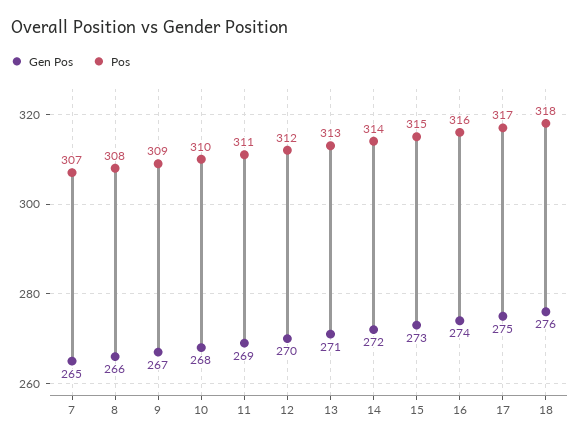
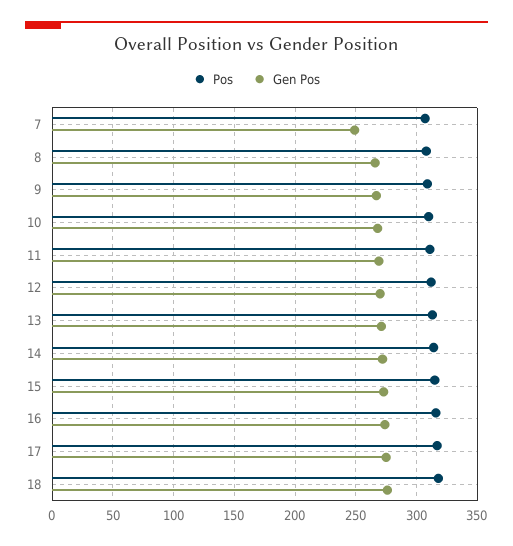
  {
    "Gen Pos": {
-     "7": 265,
+     "7": 250,
      "8": 266,
      "9": 267,
      "10": 268,
      "11": 269,
      "12": 270,
      "13": 271,
      "14": 272,
      "15": 273,
      "16": 274,
      "17": 275,
      "18": 276
    },
    "Pos": {
      "7": 307,
      "8": 308,
      "9": 309,
      "10": 310,
      "11": 311,
      "12": 312,
      "13": 313,
      "14": 314,
      "15": 315,
      "16": 316,
      "17": 317,
      "18": 318
    }
  }

